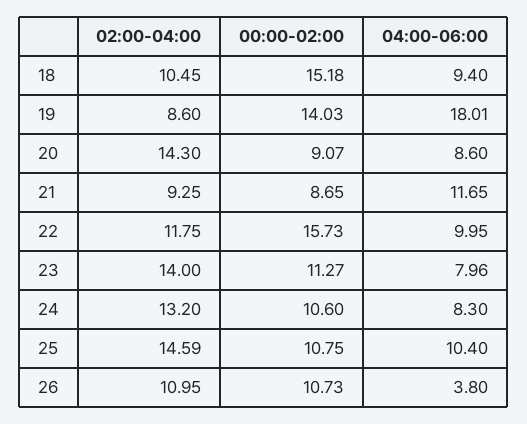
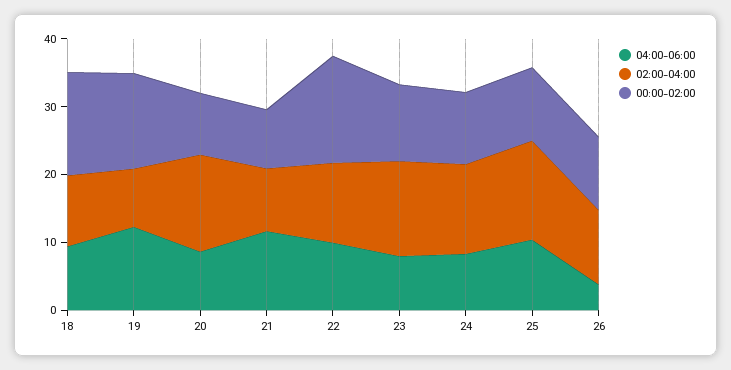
  {
    "02:00-04:00": {
      "18": 10.45,
      "19": 8.6,
      "20": 14.3,
      "21": 9.25,
      "22": 11.75,
      "23": 14,
      "24": 13.2,
      "25": 14.59,
      "26": 10.95
    },
    "00:00-02:00": {
      "18": 15.18,
      "19": 14.03,
      "20": 9.07,
      "21": 8.65,
      "22": 15.73,
      "23": 11.27,
      "24": 10.6,
      "25": 10.75,
      "26": 10.73
    },
    "04:00-06:00": {
      "18": 9.4,
-     "19": 18.01,
+     "19": 12,
      "20": 8.6,
      "21": 11.65,
      "22": 9.95,
      "23": 7.96,
      "24": 8.3,
      "25": 10.4,
      "26": 3.8
    }
  }

